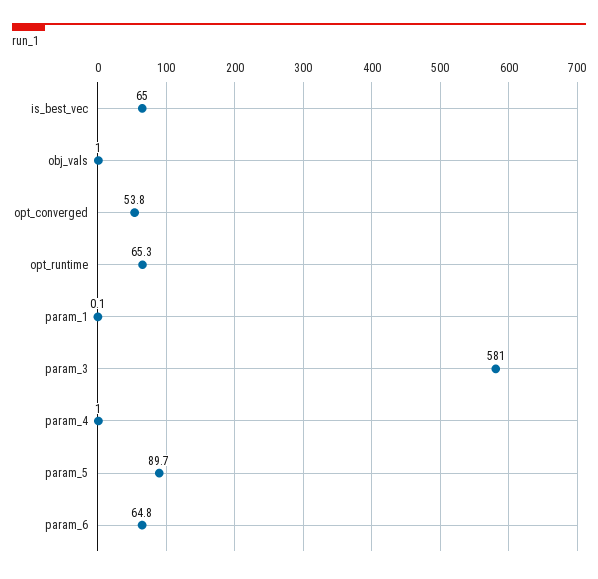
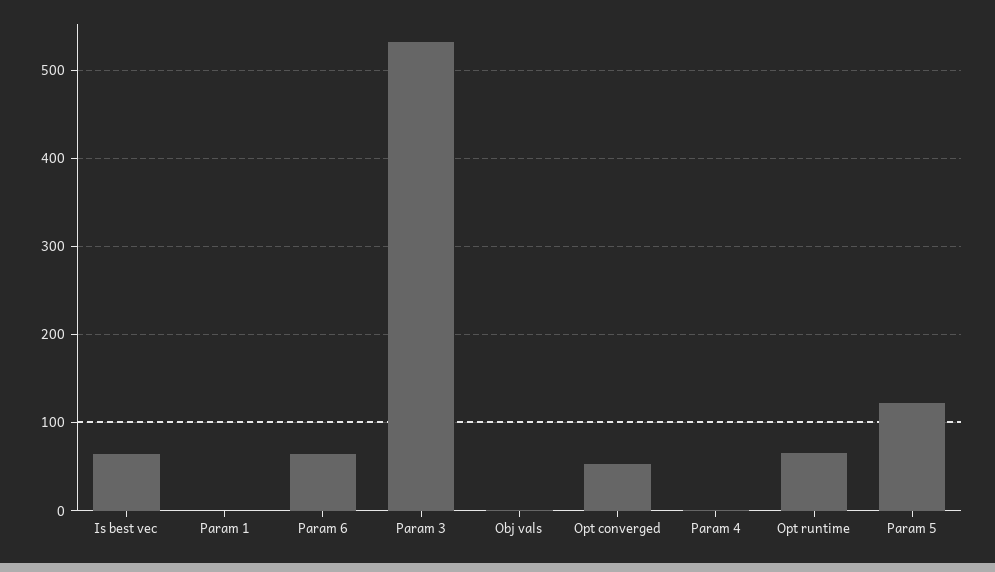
  {
    "is_best_vec": 65,
    "obj_vals": 1,
    "opt_converged": 53.8,
    "opt_runtime": 65.3,
    "param_1": 0.1,
-   "param_3": 581,
+   "param_3": 530,
    "param_4": 1,
-   "param_5": 89.7,
+   "param_5": 120,
    "param_6": 64.8
  }

